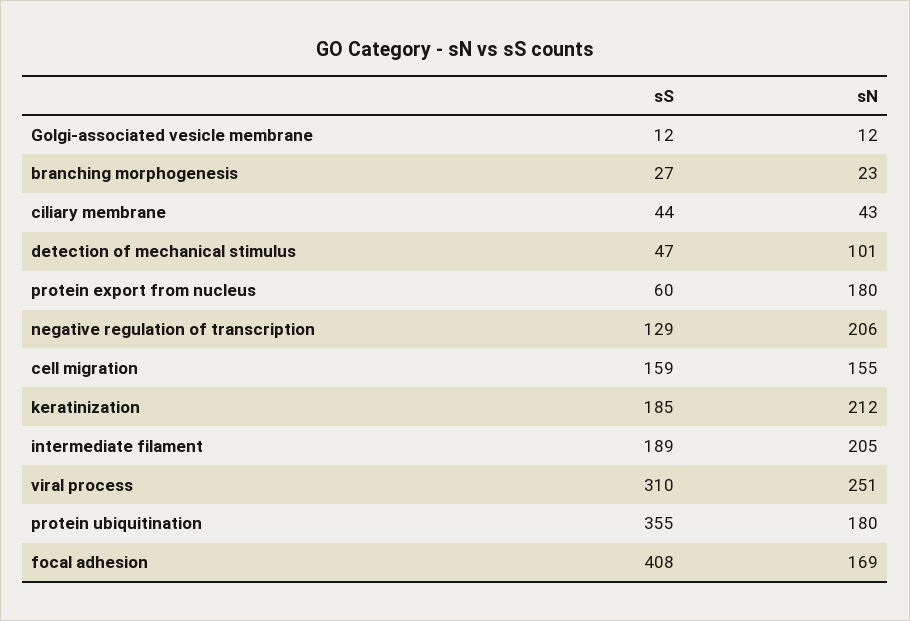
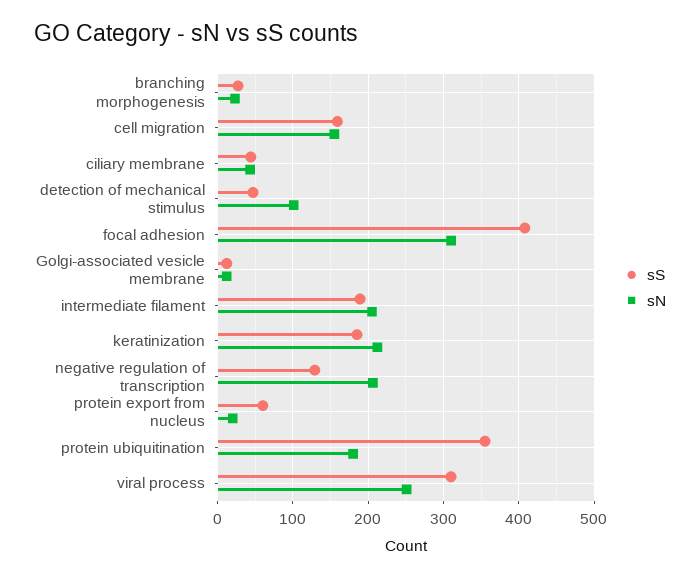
  {
    "sS": {
      "Golgi-associated vesicle membrane": 12,
      "branching morphogenesis": 27,
      "ciliary membrane": 44,
      "detection of mechanical stimulus": 47,
      "protein export from nucleus": 60,
      "negative regulation of transcription": 129,
      "cell migration": 159,
      "keratinization": 185,
      "intermediate filament": 189,
      "viral process": 310,
      "protein ubiquitination": 355,
      "focal adhesion": 408
    },
    "sN": {
      "Golgi-associated vesicle membrane": 12,
      "branching morphogenesis": 23,
      "ciliary membrane": 43,
      "detection of mechanical stimulus": 101,
-     "protein export from nucleus": 180,
+     "protein export from nucleus": 20,
      "negative regulation of transcription": 206,
      "cell migration": 155,
      "keratinization": 212,
      "intermediate filament": 205,
      "viral process": 251,
      "protein ubiquitination": 180,
-     "focal adhesion": 169
+     "focal adhesion": 310
    }
  }

